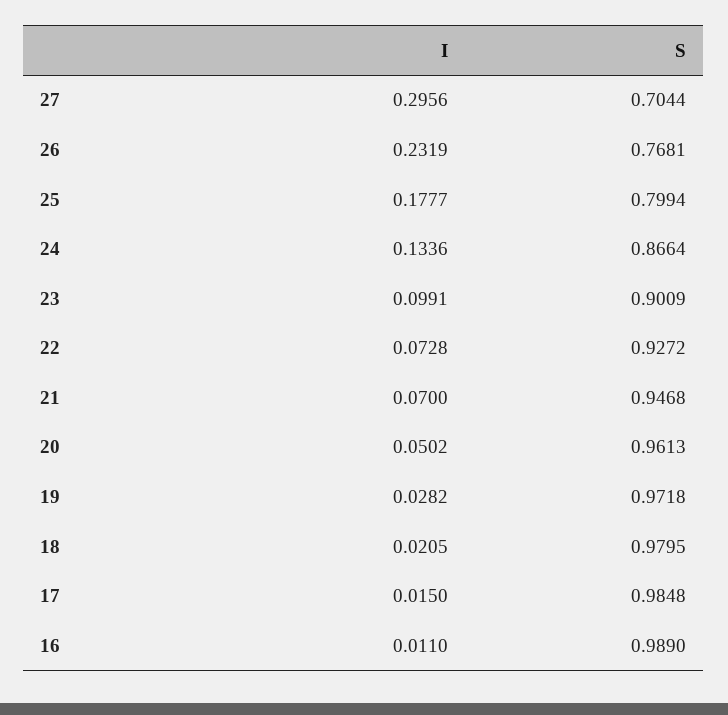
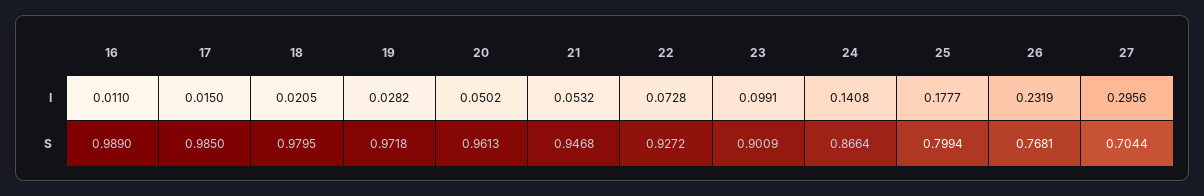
  {
    "I": {
      "27": 0.2956,
      "26": 0.2319,
      "25": 0.1777,
-     "24": 0.1336,
+     "24": 0.1408,
      "23": 0.0991,
      "22": 0.0728,
-     "21": 0.07,
+     "21": 0.0532,
      "20": 0.0502,
      "19": 0.0282,
      "18": 0.0205,
      "17": 0.015,
      "16": 0.011
    },
    "S": {
      "27": 0.7044,
      "26": 0.7681,
      "25": 0.7994,
      "24": 0.8664,
      "23": 0.9009,
      "22": 0.9272,
      "21": 0.9468,
      "20": 0.9613,
      "19": 0.9718,
      "18": 0.9795,
-     "17": 0.9848,
+     "17": 0.985,
      "16": 0.989
    }
  }

